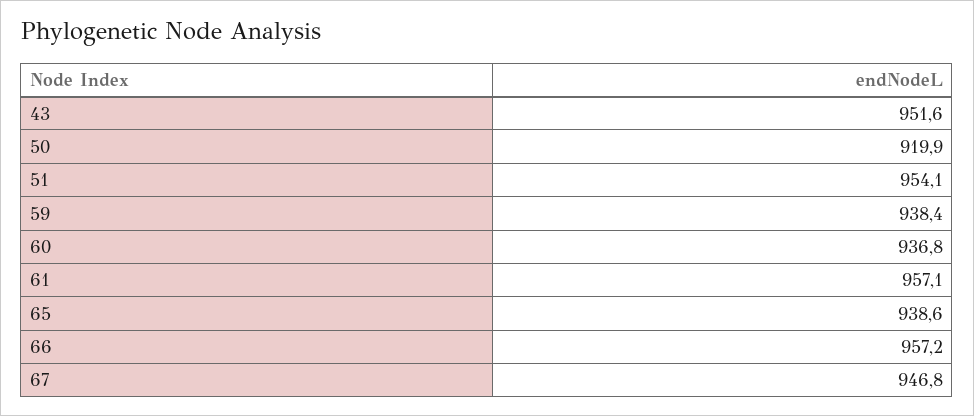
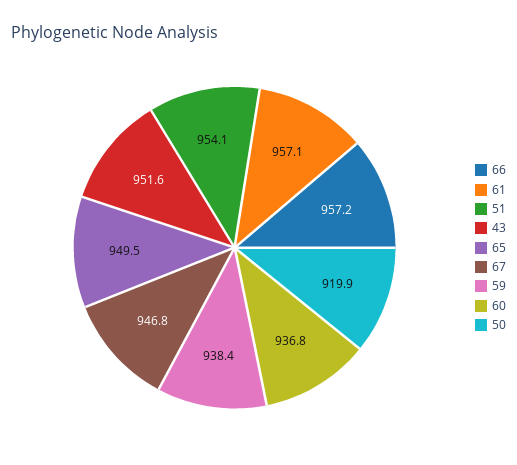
  {
    "43": 951.6,
    "50": 919.9,
    "51": 954.1,
    "59": 938.4,
    "60": 936.8,
    "61": 957.1,
-   "65": 938.6,
+   "65": 949.5,
    "66": 957.2,
    "67": 946.8
  }

